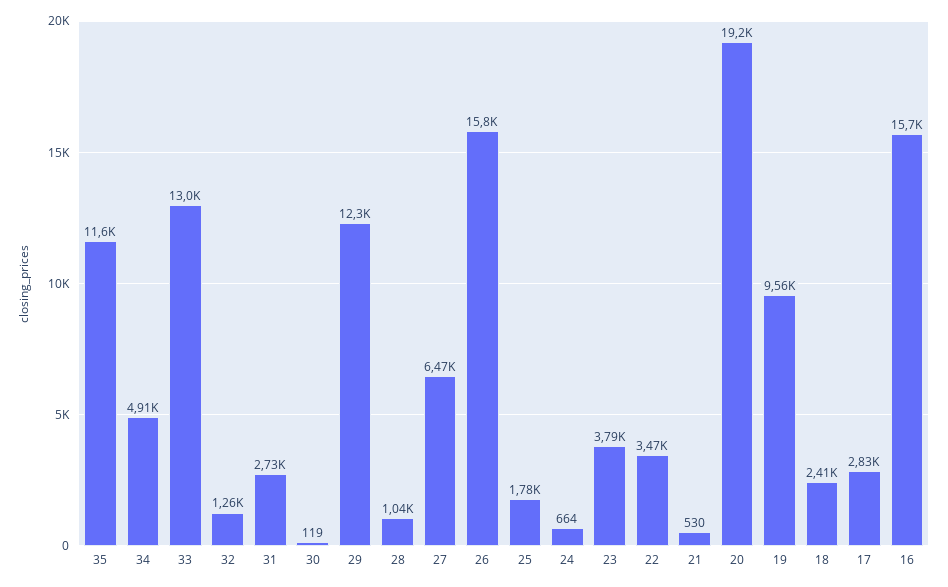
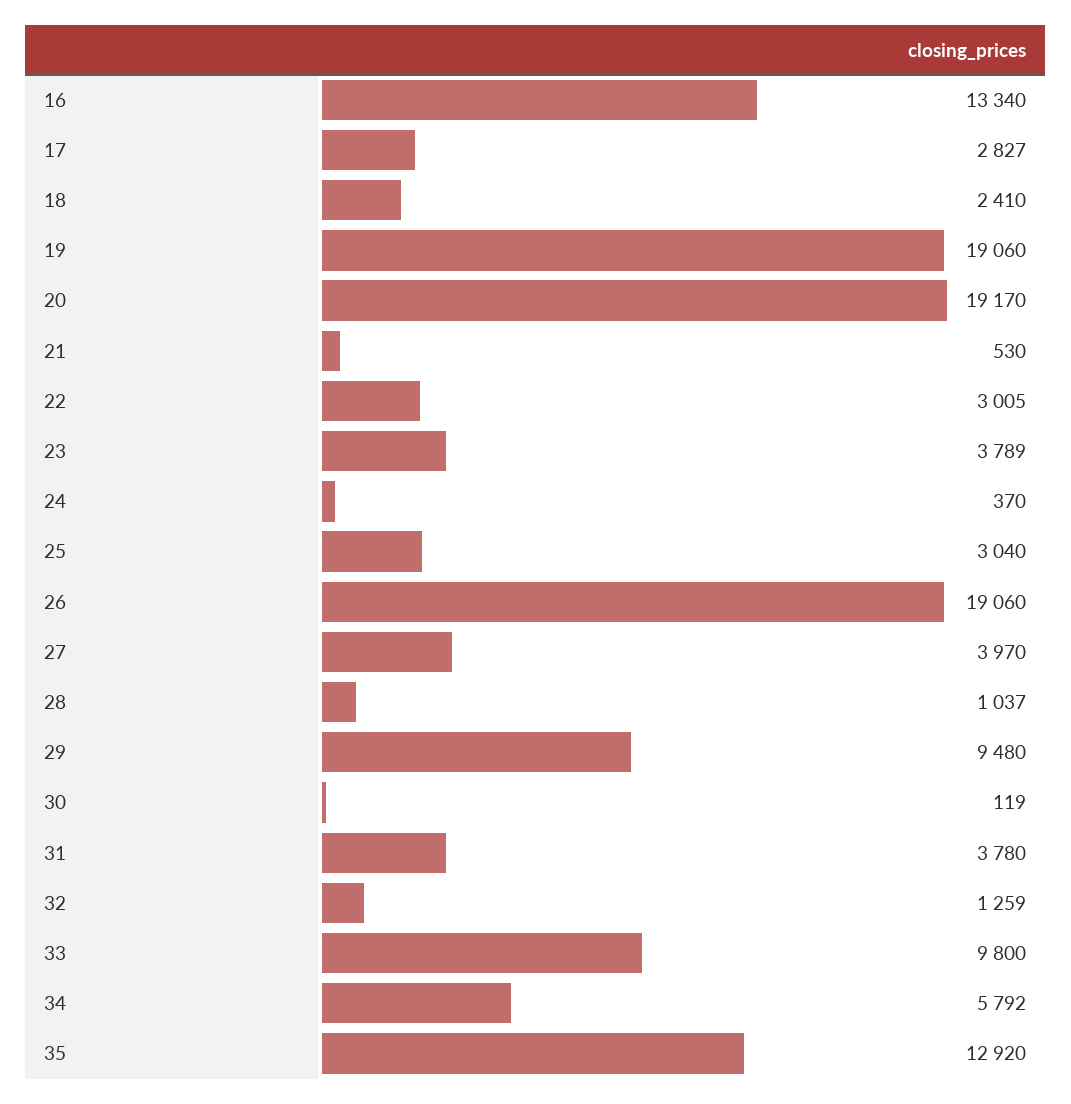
  {
-   "35": 11600,
+   "35": 12920,
-   "34": 4910,
+   "34": 5792,
-   "33": 13000,
+   "33": 9800,
    "32": 1259,
-   "31": 2730,
+   "31": 3780,
    "30": 119,
-   "29": 12300,
+   "29": 9480,
    "28": 1037,
-   "27": 6470,
+   "27": 3970,
-   "26": 15800,
+   "26": 19060,
-   "25": 1780,
+   "25": 3040,
-   "24": 664,
+   "24": 370,
    "23": 3789,
-   "22": 3470,
+   "22": 3005,
    "21": 530,
    "20": 19170,
-   "19": 9560,
+   "19": 19060,
    "18": 2410,
    "17": 2827,
-   "16": 15700
+   "16": 13340
  }

